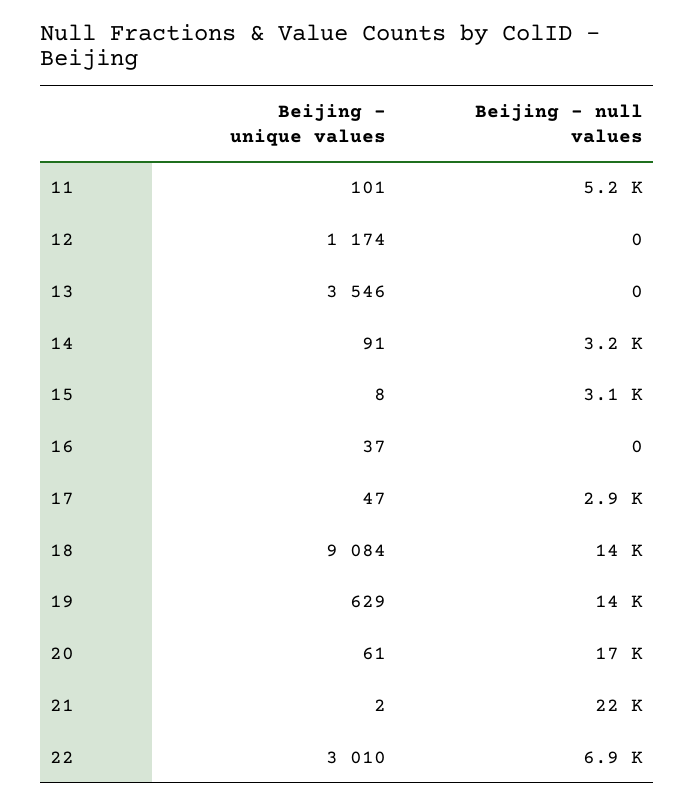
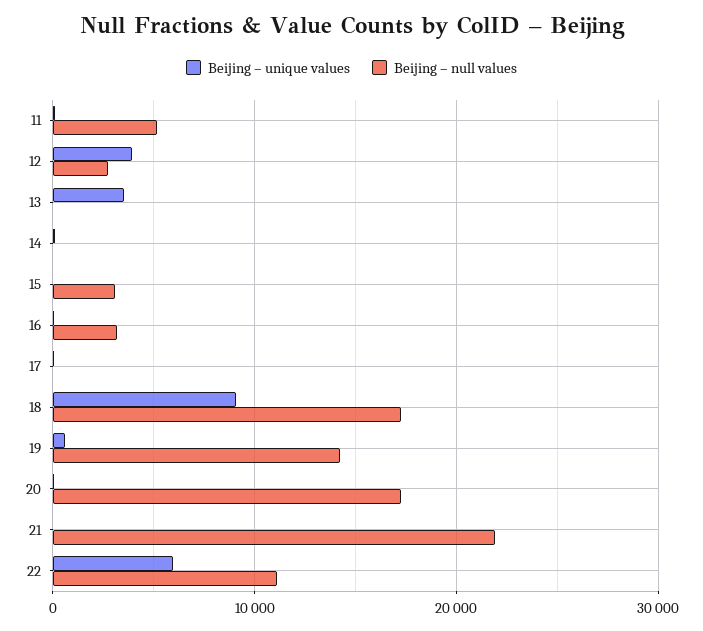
  {
    "Beijing – unique values": {
      "11": 101,
-     "12": 1174,
+     "12": 4000,
      "13": 3546,
      "14": 91,
      "15": 8,
      "16": 37,
      "17": 47,
      "18": 9084,
      "19": 629,
      "20": 61,
      "21": 2,
-     "22": 3010
+     "22": 6000
    },
    "Beijing – null values": {
      "11": 5200,
-     "12": 0,
+     "12": 3000,
      "13": 0,
-     "14": 3200,
+     "14": 0,
      "15": 3100,
-     "16": 0,
+     "16": 3000,
-     "17": 2900,
+     "17": 0,
-     "18": 14000,
+     "18": 17000,
      "19": 14000,
      "20": 17000,
      "21": 22000,
-     "22": 6900
+     "22": 11000
    }
  }

